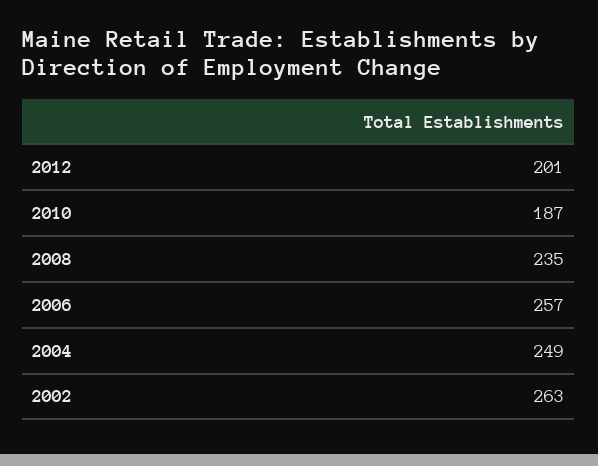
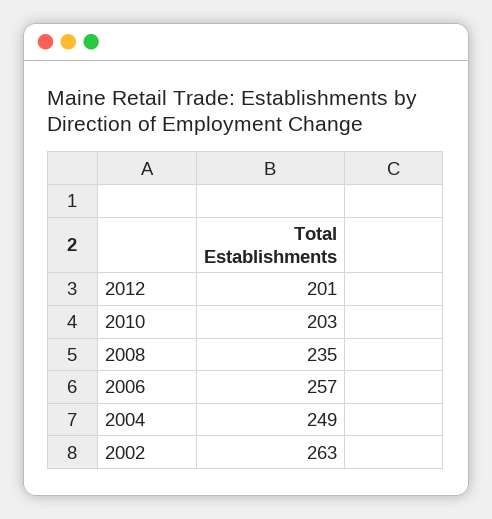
  {
    "2012": 201,
-   "2010": 187,
+   "2010": 203,
    "2008": 235,
    "2006": 257,
    "2004": 249,
    "2002": 263
  }

